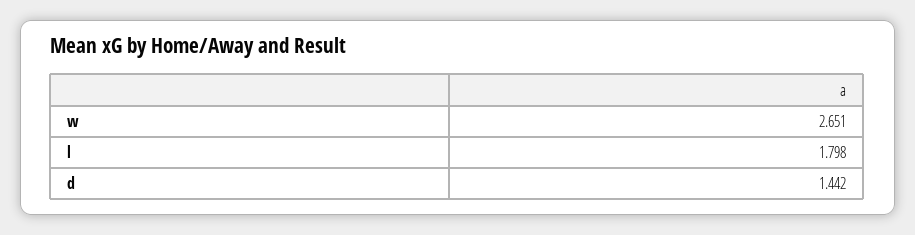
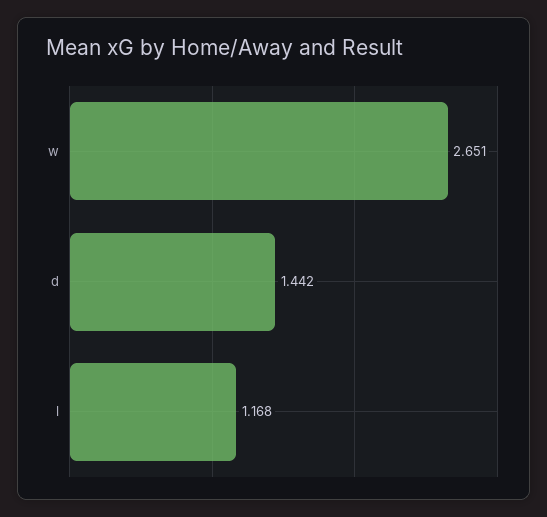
  {
    "w": 2.651,
-   "l": 1.798,
+   "l": 1.168,
    "d": 1.442
  }

